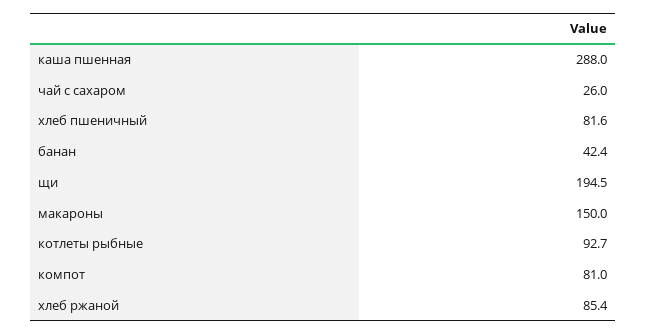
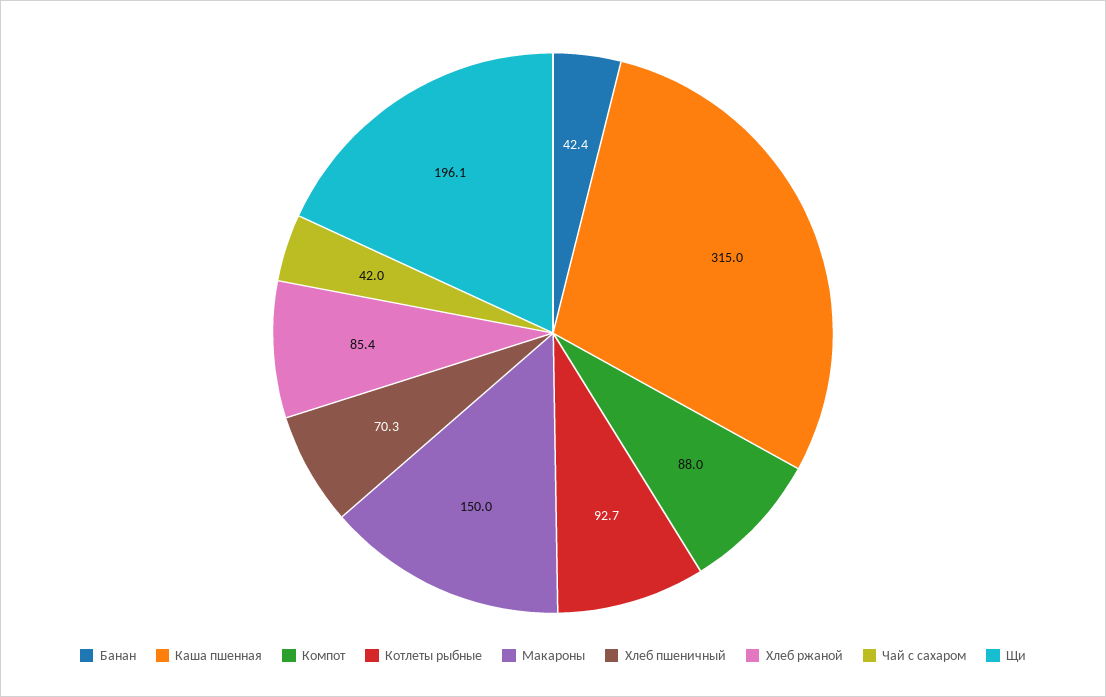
  {
-   "каша пшенная": 288,
+   "каша пшенная": 315,
-   "чай с сахаром": 26,
+   "чай с сахаром": 42,
-   "хлеб пшеничный": 81.6,
+   "хлеб пшеничный": 70.3,
    "банан": 42.4,
-   "щи": 194.5,
+   "щи": 196.1,
    "макароны": 150,
    "котлеты рыбные": 92.7,
-   "компот": 81,
+   "компот": 88,
    "хлеб ржаной": 85.4
  }

